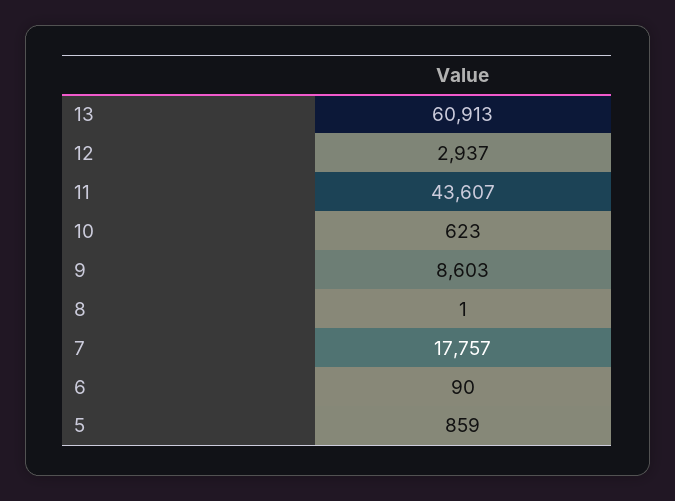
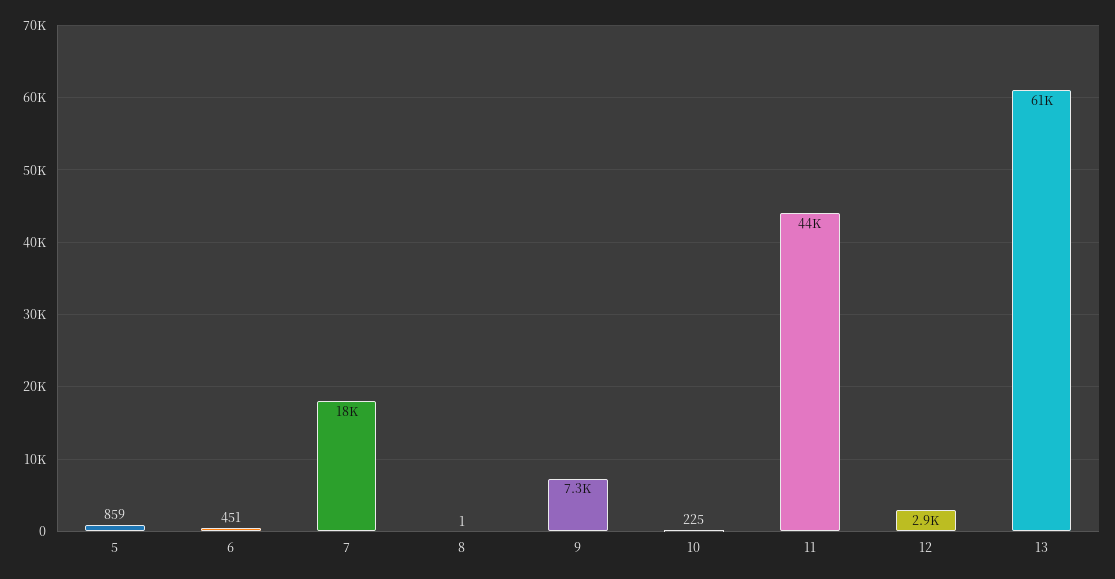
  {
    "13": 60913,
    "12": 2937,
    "11": 43607,
-   "10": 623,
+   "10": 225,
-   "9": 8603,
+   "9": 7300,
    "8": 1,
    "7": 17757,
-   "6": 90,
+   "6": 451,
    "5": 859
  }

